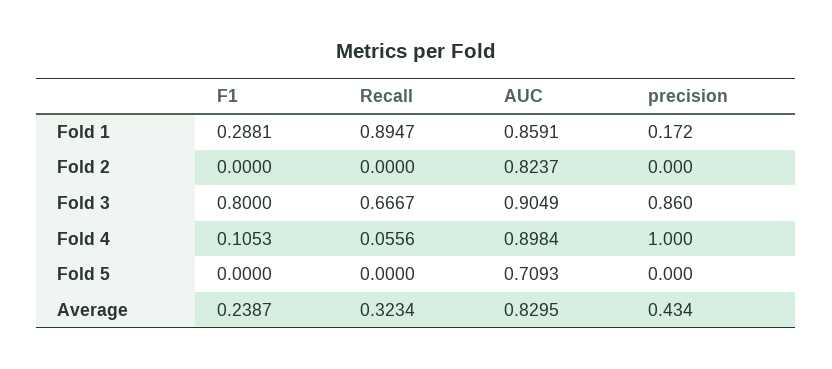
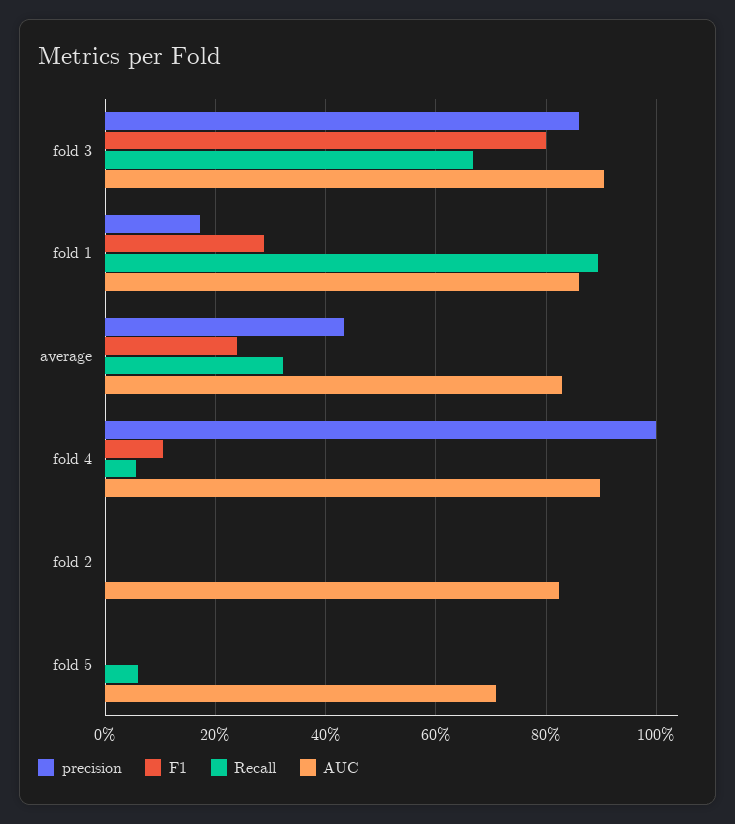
  {
    "F1": {
      "Fold 1": 0.2881,
      "Fold 2": 0,
      "Fold 3": 0.8,
      "Fold 4": 0.1053,
      "Fold 5": 0,
      "Average": 0.2387
    },
    "Recall": {
      "Fold 1": 0.8947,
      "Fold 2": 0,
      "Fold 3": 0.6667,
      "Fold 4": 0.0556,
-     "Fold 5": 0,
+     "Fold 5": 0.06,
      "Average": 0.3234
    },
    "AUC": {
      "Fold 1": 0.8591,
      "Fold 2": 0.8237,
      "Fold 3": 0.9049,
      "Fold 4": 0.8984,
      "Fold 5": 0.7093,
      "Average": 0.8295
    },
    "precision": {
      "Fold 1": 0.172,
      "Fold 2": 0,
      "Fold 3": 0.86,
      "Fold 4": 1,
      "Fold 5": 0,
      "Average": 0.434
    }
  }

